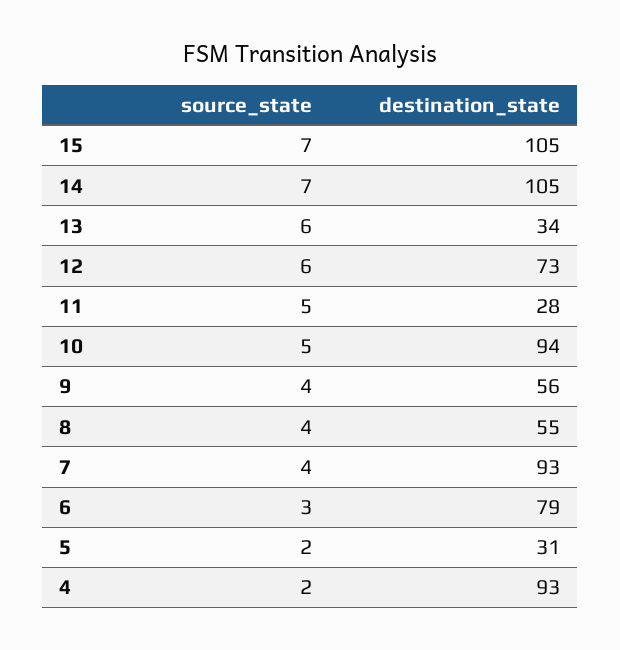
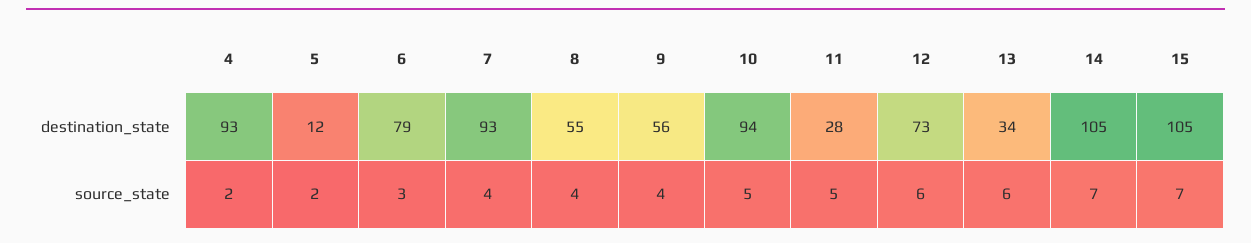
  {
    "source_state": {
      "15": 7,
      "14": 7,
      "13": 6,
      "12": 6,
      "11": 5,
      "10": 5,
      "9": 4,
      "8": 4,
      "7": 4,
      "6": 3,
      "5": 2,
      "4": 2
    },
    "destination_state": {
      "15": 105,
      "14": 105,
      "13": 34,
      "12": 73,
      "11": 28,
      "10": 94,
      "9": 56,
      "8": 55,
      "7": 93,
      "6": 79,
-     "5": 31,
+     "5": 12,
      "4": 93
    }
  }

